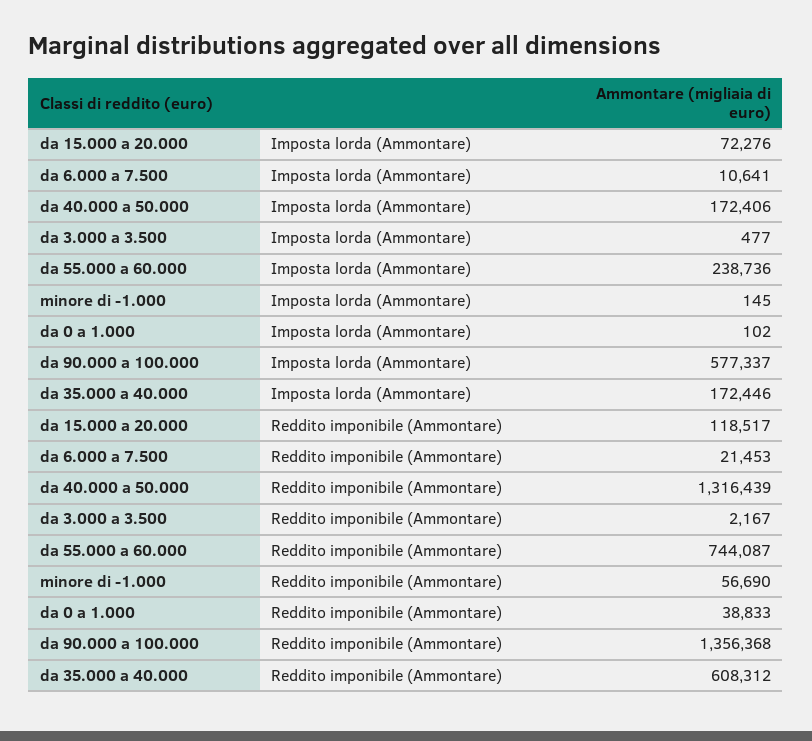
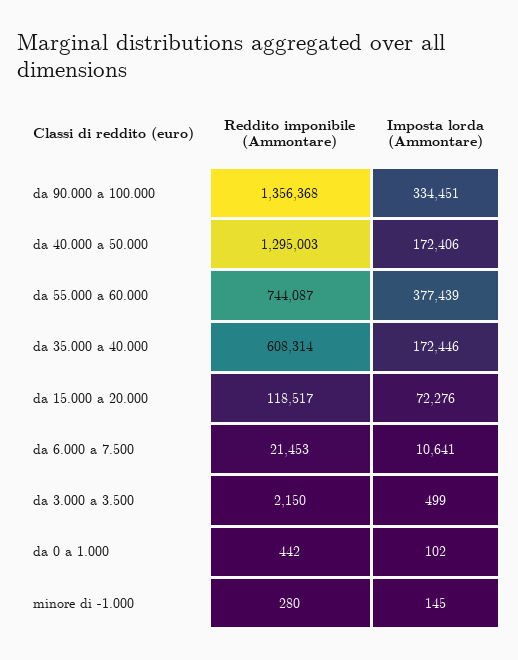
  {
    "da 15.000 a 20.000": {
      "Imposta lorda (Ammontare)": 72276,
      "Reddito imponibile (Ammontare)": 118517
    },
    "da 6.000 a 7.500": {
      "Imposta lorda (Ammontare)": 10641,
      "Reddito imponibile (Ammontare)": 21453
    },
    "da 40.000 a 50.000": {
      "Imposta lorda (Ammontare)": 172406,
-     "Reddito imponibile (Ammontare)": 1316439
+     "Reddito imponibile (Ammontare)": 1295003
    },
    "da 3.000 a 3.500": {
-     "Imposta lorda (Ammontare)": 477,
+     "Imposta lorda (Ammontare)": 499,
-     "Reddito imponibile (Ammontare)": 2167
+     "Reddito imponibile (Ammontare)": 2150
    },
    "da 55.000 a 60.000": {
-     "Imposta lorda (Ammontare)": 238736,
+     "Imposta lorda (Ammontare)": 377439,
      "Reddito imponibile (Ammontare)": 744087
    },
    "minore di -1.000": {
      "Imposta lorda (Ammontare)": 145,
-     "Reddito imponibile (Ammontare)": 56690
+     "Reddito imponibile (Ammontare)": 280
    },
    "da 0 a 1.000": {
      "Imposta lorda (Ammontare)": 102,
-     "Reddito imponibile (Ammontare)": 38833
+     "Reddito imponibile (Ammontare)": 442
    },
    "da 90.000 a 100.000": {
-     "Imposta lorda (Ammontare)": 577337,
+     "Imposta lorda (Ammontare)": 334451,
      "Reddito imponibile (Ammontare)": 1356368
    },
    "da 35.000 a 40.000": {
      "Imposta lorda (Ammontare)": 172446,
-     "Reddito imponibile (Ammontare)": 608312
+     "Reddito imponibile (Ammontare)": 608314
    }
  }

